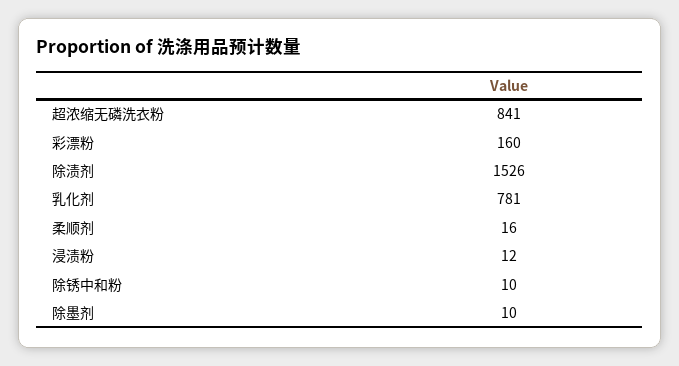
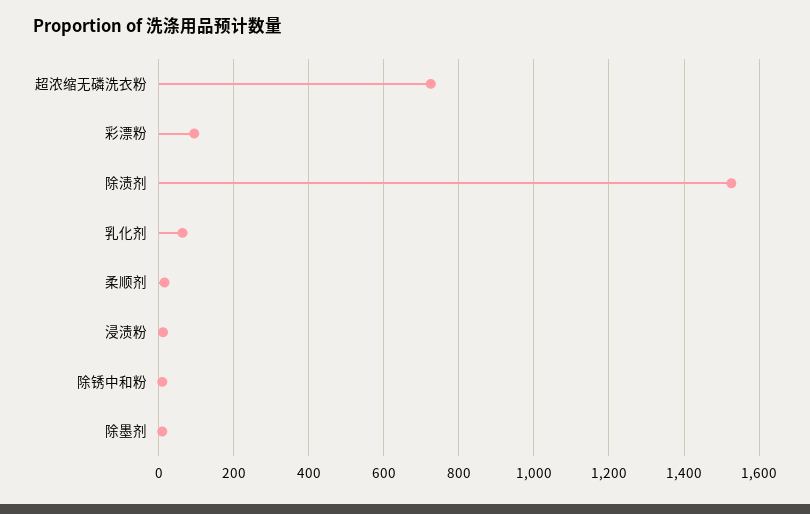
  {
-   "超浓缩无磷洗衣粉": 841,
+   "超浓缩无磷洗衣粉": 720,
-   "彩漂粉": 160,
+   "彩漂粉": 100,
    "除渍剂": 1526,
-   "乳化剂": 781,
+   "乳化剂": 60,
    "柔顺剂": 16,
    "浸渍粉": 12,
    "除锈中和粉": 10,
    "除墨剂": 10
  }

